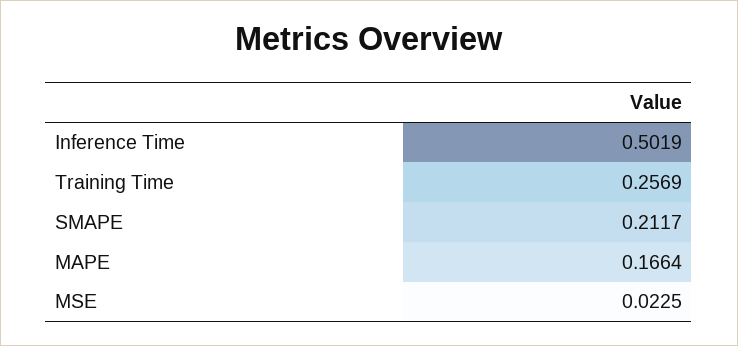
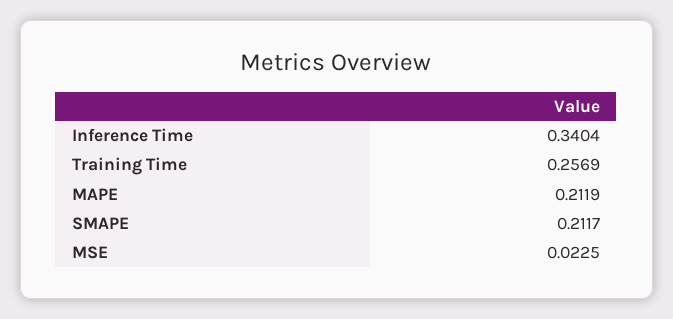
  {
-   "Inference Time": 0.5019,
+   "Inference Time": 0.3404,
    "Training Time": 0.2569,
    "SMAPE": 0.2117,
-   "MAPE": 0.1664,
+   "MAPE": 0.2119,
    "MSE": 0.0225
  }

